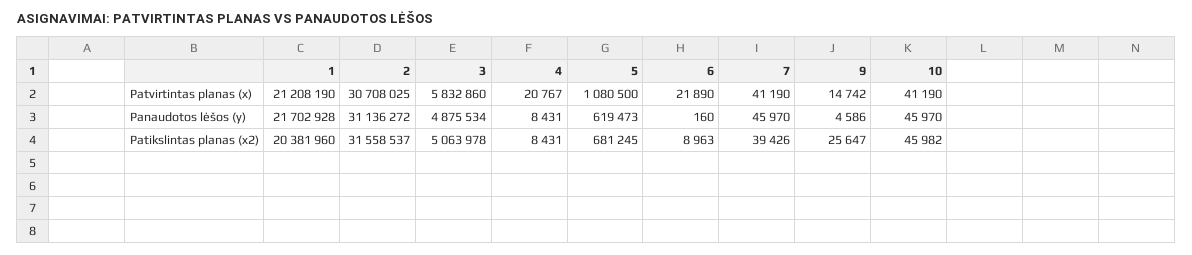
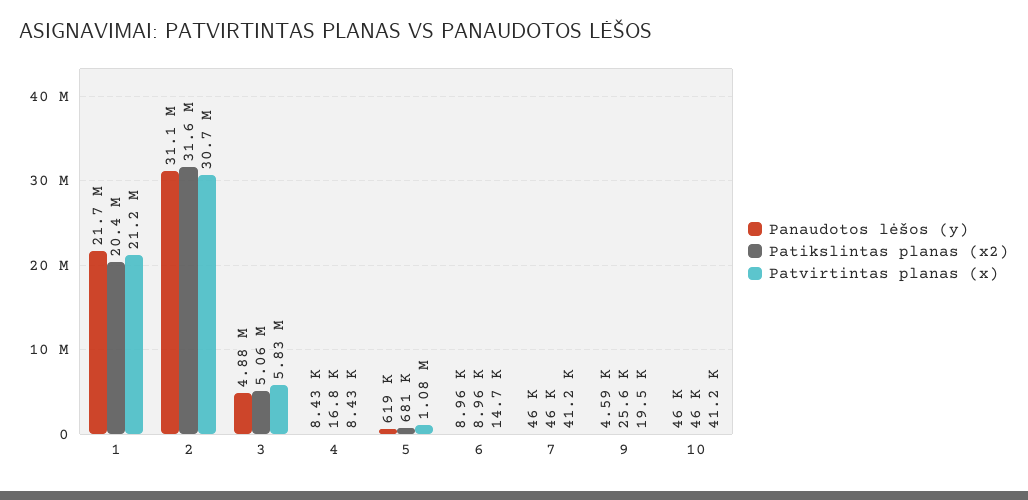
  {
    "Patvirtintas planas (x)": {
      "1": 21208190,
      "2": 30708025,
      "3": 5832860,
-     "4": 20767,
+     "4": 8430,
      "5": 1080500,
-     "6": 21890,
+     "6": 14700,
      "7": 41190,
-     "9": 14742,
+     "9": 19500,
      "10": 41190
    },
    "Panaudotos lėšos (y)": {
      "1": 21702928,
      "2": 31136272,
      "3": 4875534,
      "4": 8431,
      "5": 619473,
-     "6": 160,
+     "6": 8960,
      "7": 45970,
      "9": 4586,
      "10": 45970
    },
    "Patikslintas planas (x2)": {
      "1": 20381960,
      "2": 31558537,
      "3": 5063978,
-     "4": 8431,
+     "4": 16800,
      "5": 681245,
      "6": 8963,
-     "7": 39426,
+     "7": 46000,
      "9": 25647,
      "10": 45982
    }
  }

